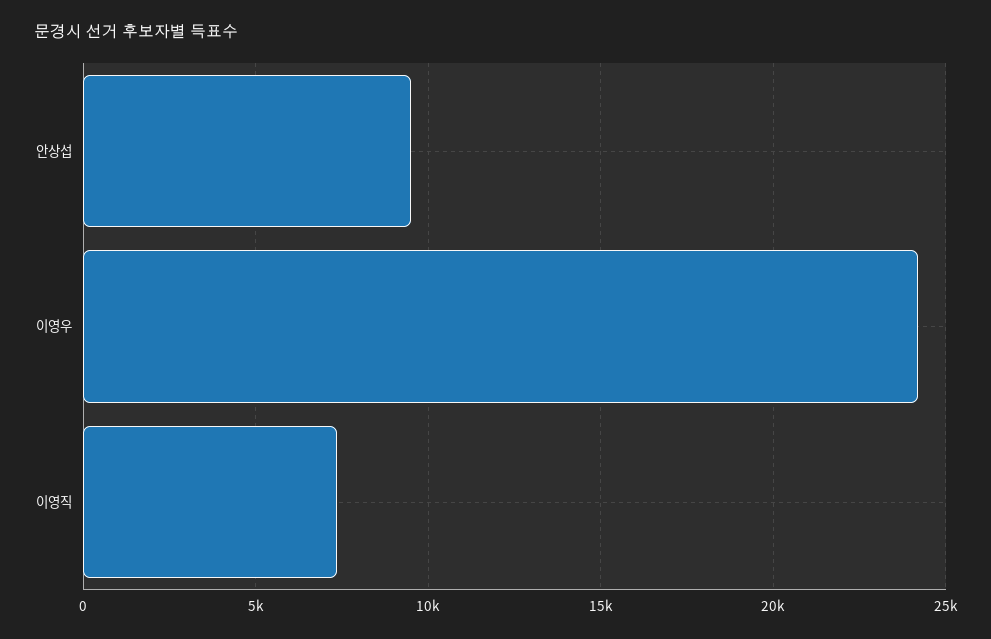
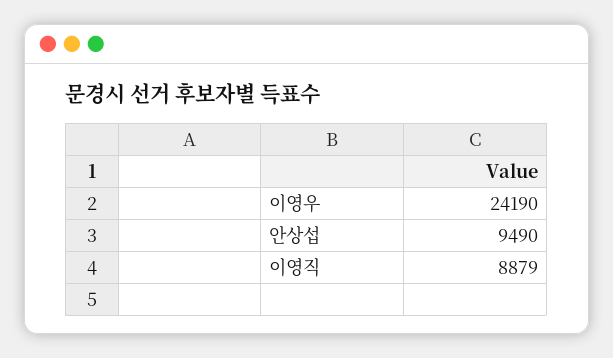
  {
    "안상섭": 9490,
    "이영우": 24190,
-   "이영직": 7500
+   "이영직": 8879
  }

